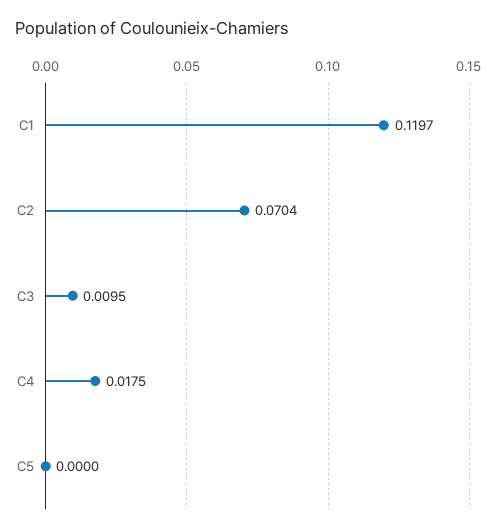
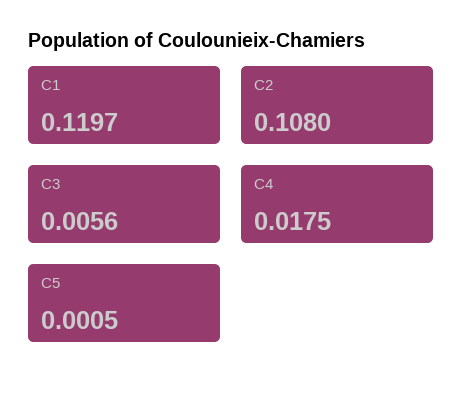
  {
    "C1": 0.1197,
-   "C2": 0.0704,
+   "C2": 0.108,
-   "C3": 0.0095,
+   "C3": 0.0056,
    "C4": 0.0175,
-   "C5": 0
+   "C5": 0.0005
  }

